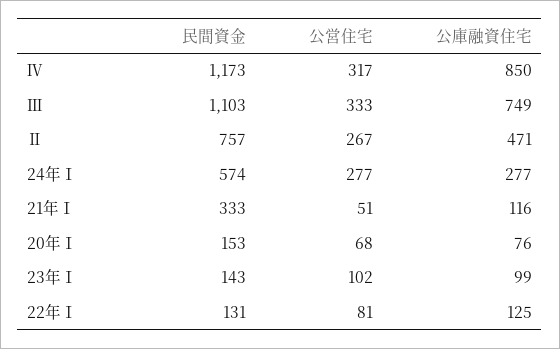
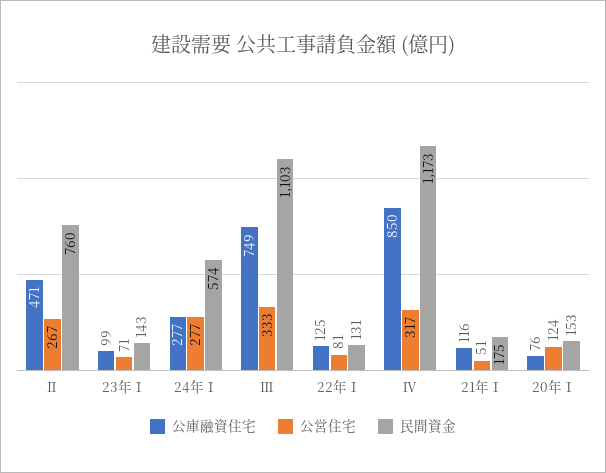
  {
    "民間資金": {
      "Ⅳ": 1173,
      "Ⅲ": 1103,
-     "Ⅱ": 757,
+     "Ⅱ": 760,
      "24年Ⅰ": 574,
-     "21年Ⅰ": 333,
+     "21年Ⅰ": 175,
      "20年Ⅰ": 153,
      "23年Ⅰ": 143,
      "22年Ⅰ": 131
    },
    "公営住宅": {
      "Ⅳ": 317,
      "Ⅲ": 333,
      "Ⅱ": 267,
      "24年Ⅰ": 277,
      "21年Ⅰ": 51,
-     "20年Ⅰ": 68,
+     "20年Ⅰ": 124,
-     "23年Ⅰ": 102,
+     "23年Ⅰ": 71,
      "22年Ⅰ": 81
    },
    "公庫融資住宅": {
      "Ⅳ": 850,
      "Ⅲ": 749,
      "Ⅱ": 471,
      "24年Ⅰ": 277,
      "21年Ⅰ": 116,
      "20年Ⅰ": 76,
      "23年Ⅰ": 99,
      "22年Ⅰ": 125
    }
  }

